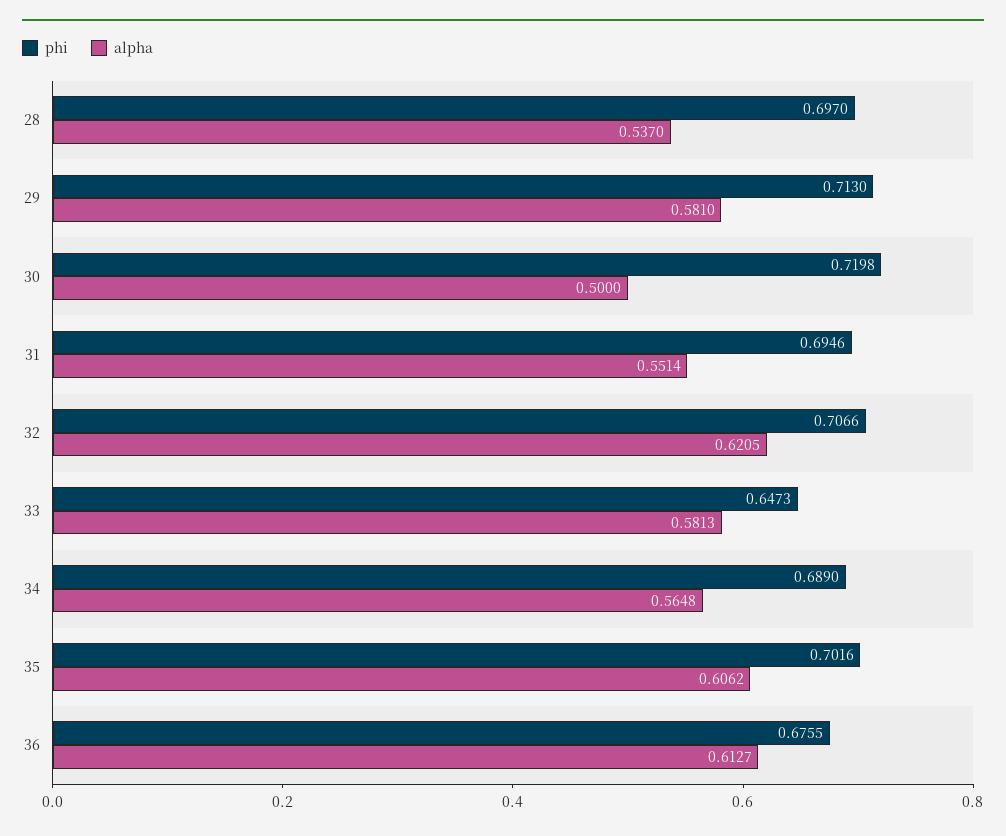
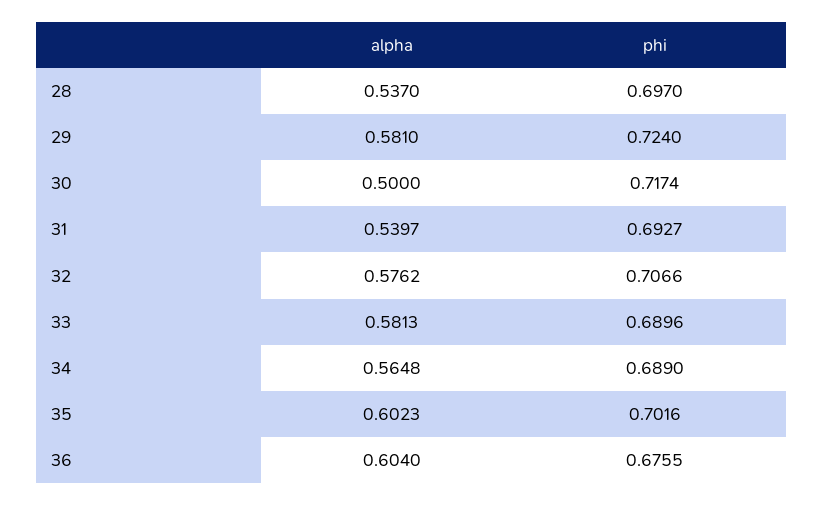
  {
    "phi": {
      "28": 0.697,
-     "29": 0.713,
+     "29": 0.724,
-     "30": 0.7198,
+     "30": 0.7174,
-     "31": 0.6946,
+     "31": 0.6927,
      "32": 0.7066,
-     "33": 0.6473,
+     "33": 0.6896,
      "34": 0.689,
      "35": 0.7016,
      "36": 0.6755
    },
    "alpha": {
      "28": 0.537,
      "29": 0.581,
      "30": 0.5,
-     "31": 0.5514,
+     "31": 0.5397,
-     "32": 0.6205,
+     "32": 0.5762,
      "33": 0.5813,
      "34": 0.5648,
-     "35": 0.6062,
+     "35": 0.6023,
-     "36": 0.6127
+     "36": 0.604
    }
  }

